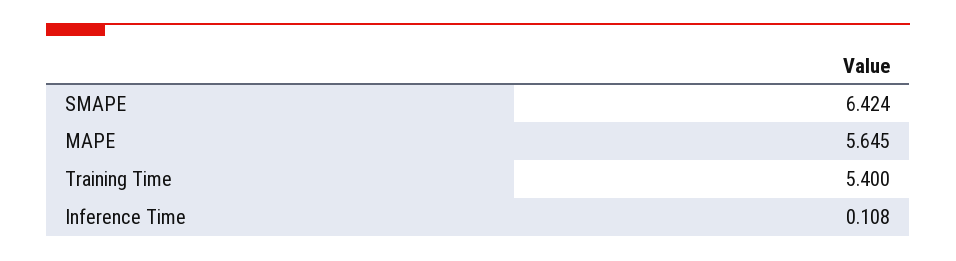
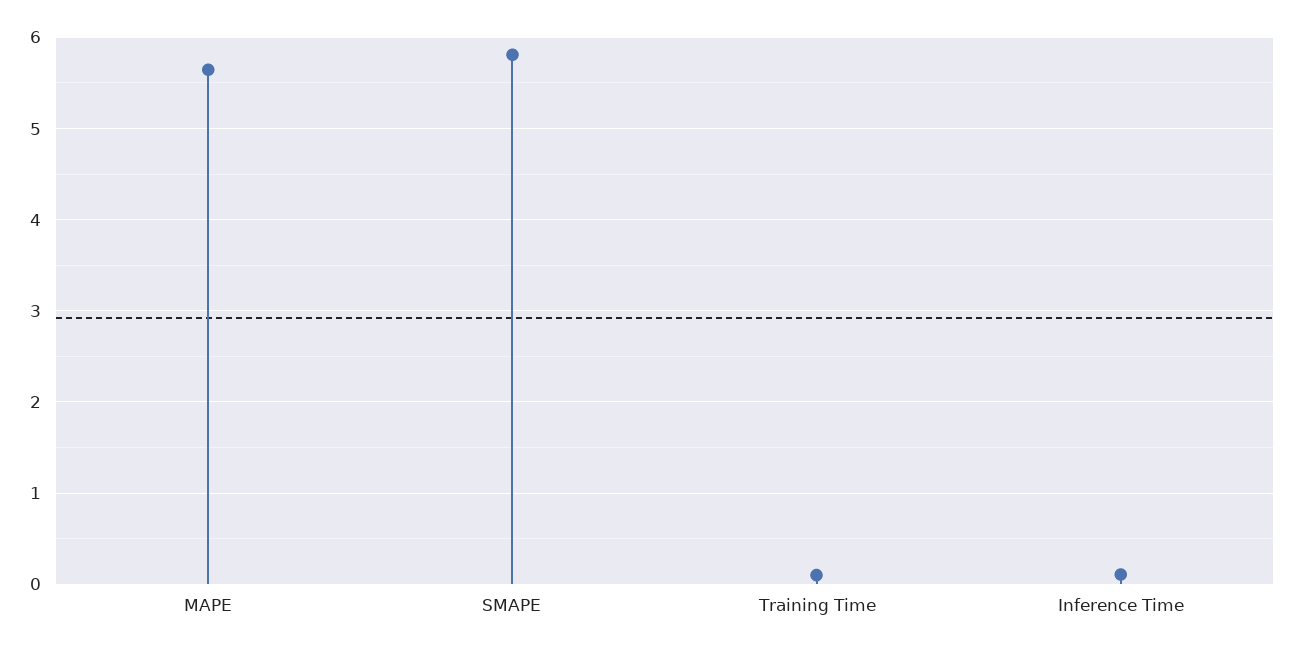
  {
-   "SMAPE": 6.424,
+   "SMAPE": 5.8,
    "MAPE": 5.645,
-   "Training Time": 5.4,
+   "Training Time": 0.1,
    "Inference Time": 0.108
  }

